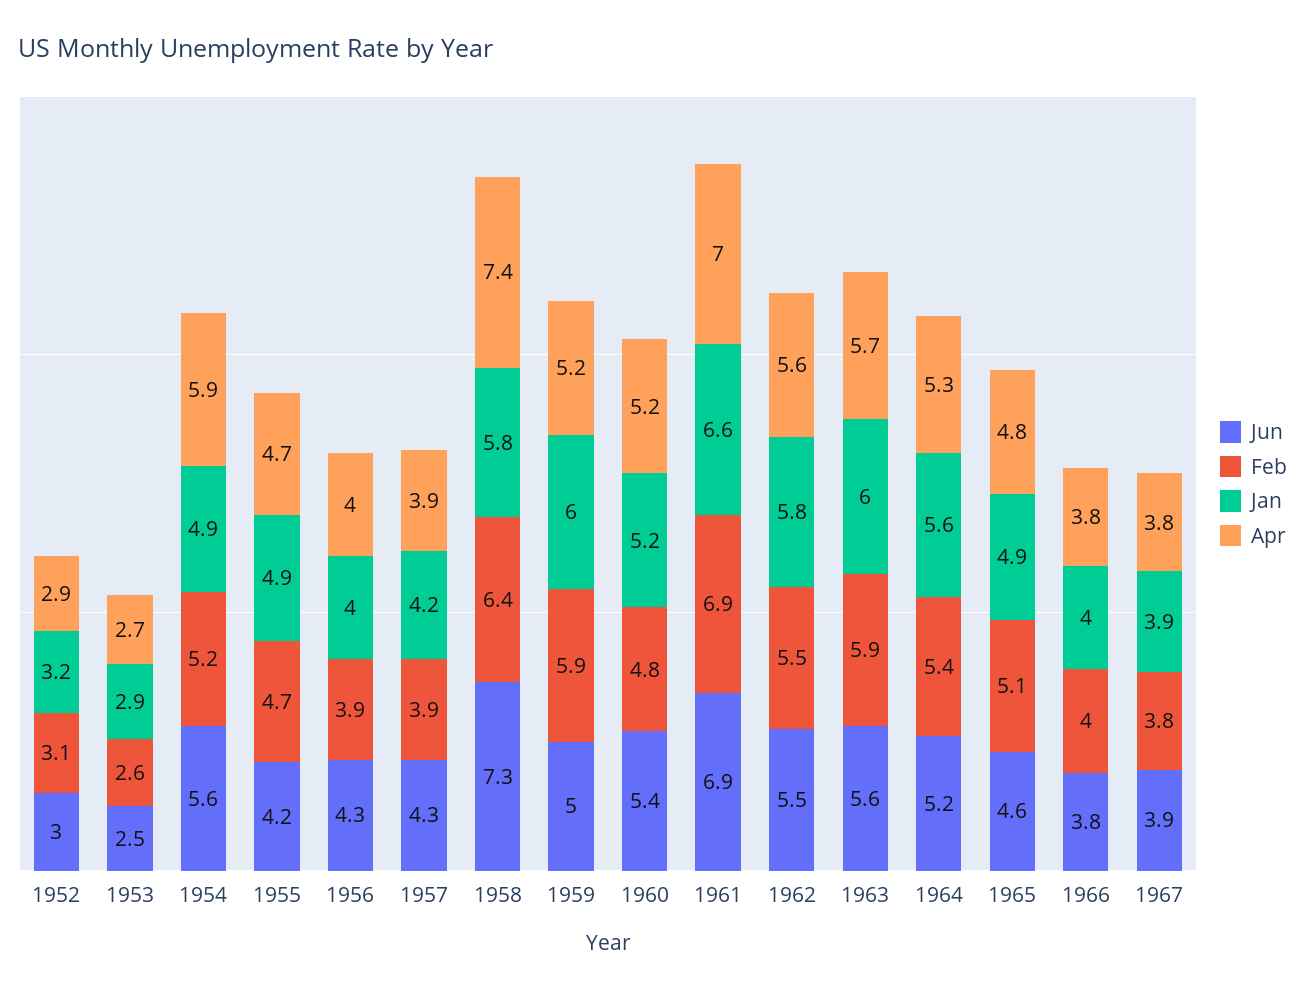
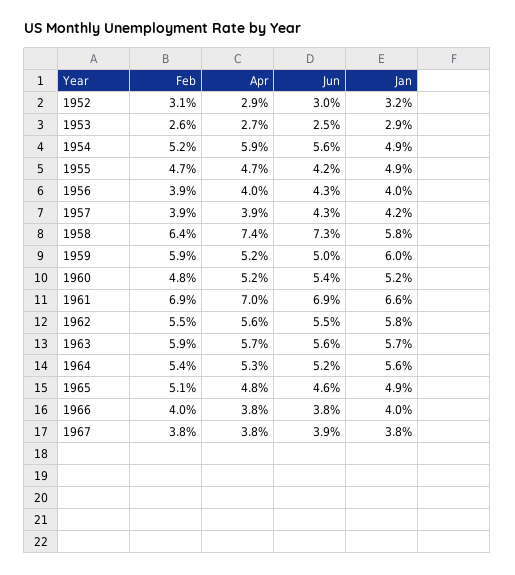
  {
    "Jun": {
      "1952": 3,
      "1953": 2.5,
      "1954": 5.6,
      "1955": 4.2,
      "1956": 4.3,
      "1957": 4.3,
      "1958": 7.3,
      "1959": 5,
      "1960": 5.4,
      "1961": 6.9,
      "1962": 5.5,
      "1963": 5.6,
      "1964": 5.2,
      "1965": 4.6,
      "1966": 3.8,
      "1967": 3.9
    },
    "Feb": {
      "1952": 3.1,
      "1953": 2.6,
      "1954": 5.2,
      "1955": 4.7,
      "1956": 3.9,
      "1957": 3.9,
      "1958": 6.4,
      "1959": 5.9,
      "1960": 4.8,
      "1961": 6.9,
      "1962": 5.5,
      "1963": 5.9,
      "1964": 5.4,
      "1965": 5.1,
      "1966": 4,
      "1967": 3.8
    },
    "Jan": {
      "1952": 3.2,
      "1953": 2.9,
      "1954": 4.9,
      "1955": 4.9,
      "1956": 4,
      "1957": 4.2,
      "1958": 5.8,
      "1959": 6,
      "1960": 5.2,
      "1961": 6.6,
      "1962": 5.8,
-     "1963": 6,
+     "1963": 5.7,
      "1964": 5.6,
      "1965": 4.9,
      "1966": 4,
-     "1967": 3.9
+     "1967": 3.8
    },
    "Apr": {
      "1952": 2.9,
      "1953": 2.7,
      "1954": 5.9,
      "1955": 4.7,
      "1956": 4,
      "1957": 3.9,
      "1958": 7.4,
      "1959": 5.2,
      "1960": 5.2,
      "1961": 7,
      "1962": 5.6,
      "1963": 5.7,
      "1964": 5.3,
      "1965": 4.8,
      "1966": 3.8,
      "1967": 3.8
    }
  }

